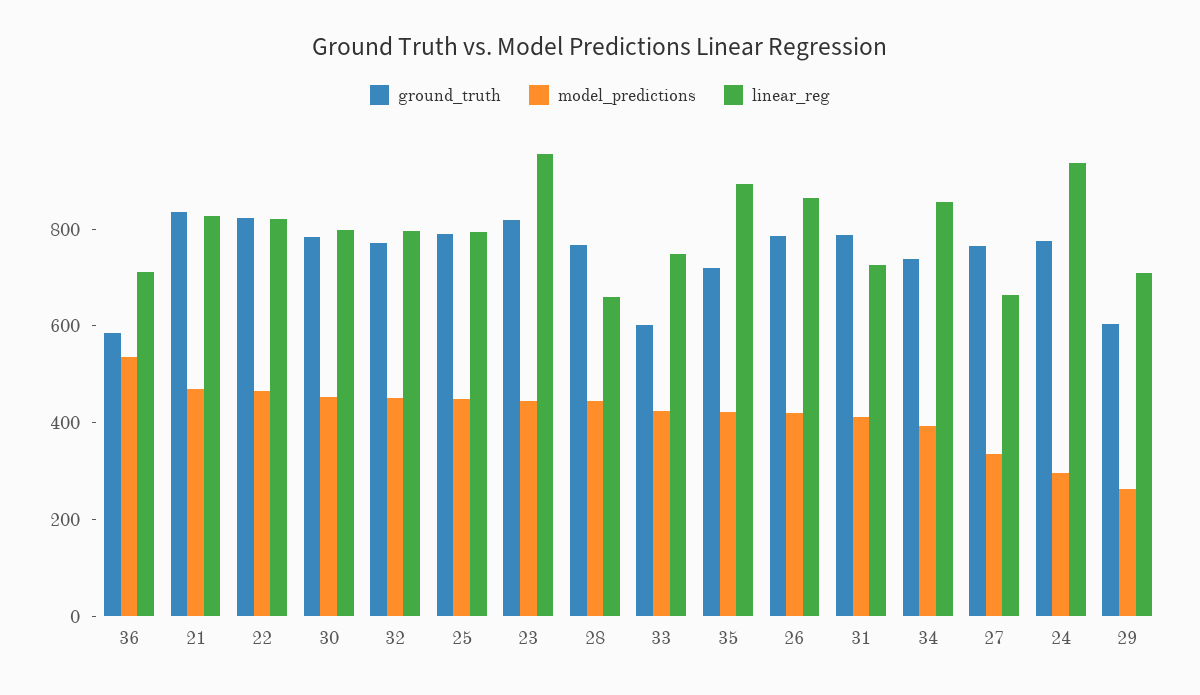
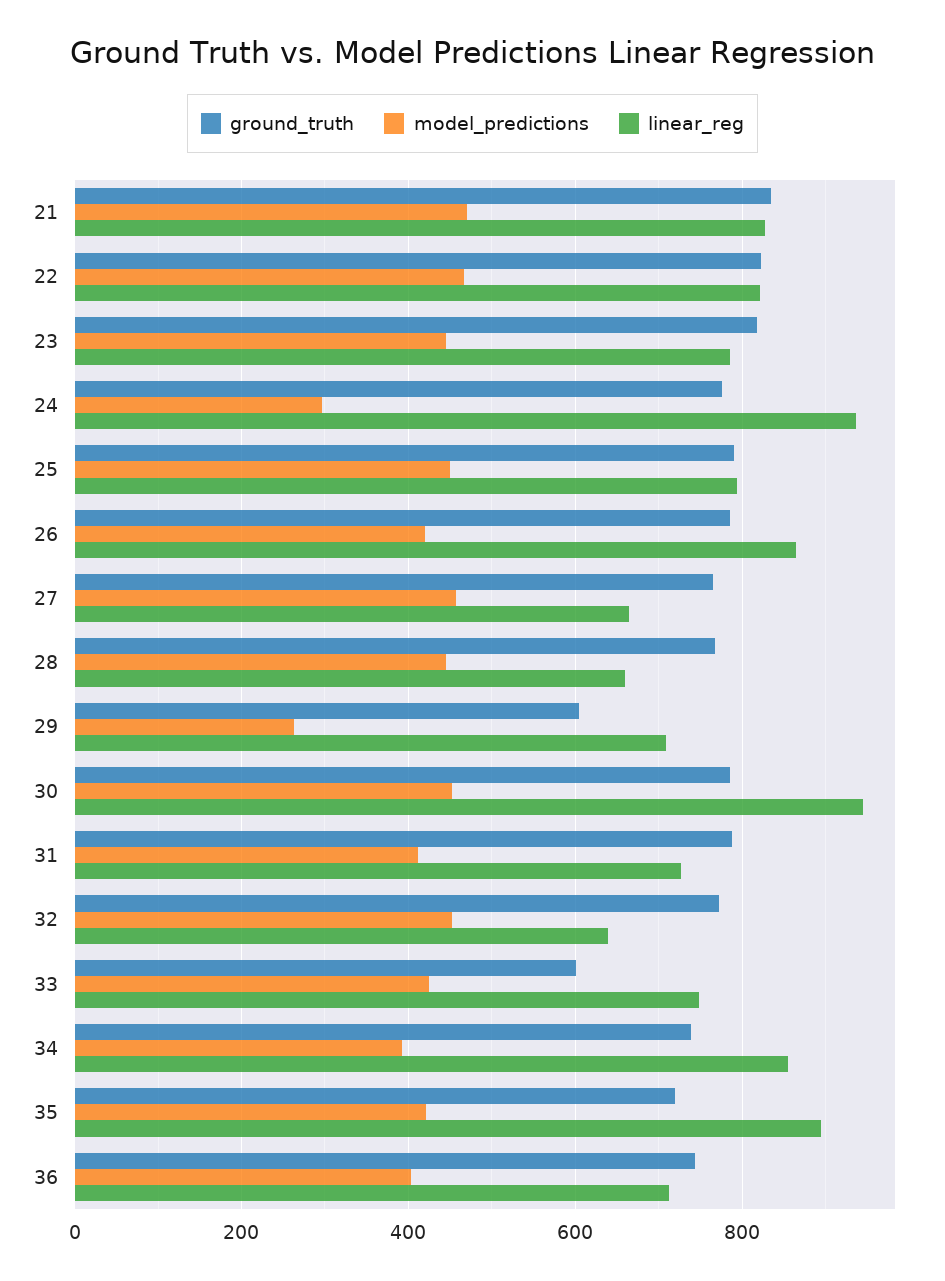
  {
    "ground_truth": {
-     "36": 600,
+     "36": 740,
      "21": 840,
      "22": 820,
      "30": 780,
      "32": 780,
      "25": 780,
      "23": 820,
      "28": 760,
      "33": 600,
      "35": 720,
      "26": 780,
      "31": 780,
      "34": 740,
      "27": 760,
      "24": 780,
      "29": 600
    },
    "model_predictions": {
-     "36": 550,
+     "36": 400,
      "21": 460,
      "22": 460,
      "30": 460,
      "32": 460,
      "25": 440,
      "23": 440,
      "28": 440,
      "33": 420,
      "35": 420,
      "26": 420,
      "31": 420,
      "34": 400,
-     "27": 350,
+     "27": 460,
      "24": 300,
      "29": 260
    },
    "linear_reg": {
      "36": 720,
      "21": 820,
      "22": 820,
-     "30": 800,
+     "30": 940,
-     "32": 800,
+     "32": 640,
      "25": 800,
-     "23": 950,
+     "23": 780,
      "28": 660,
      "33": 740,
      "35": 900,
      "26": 860,
      "31": 720,
      "34": 860,
      "27": 660,
      "24": 940,
      "29": 700
    }
  }

